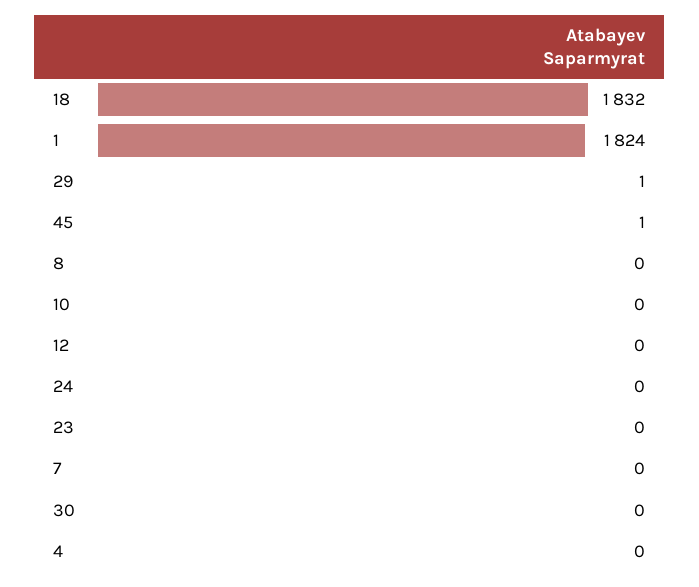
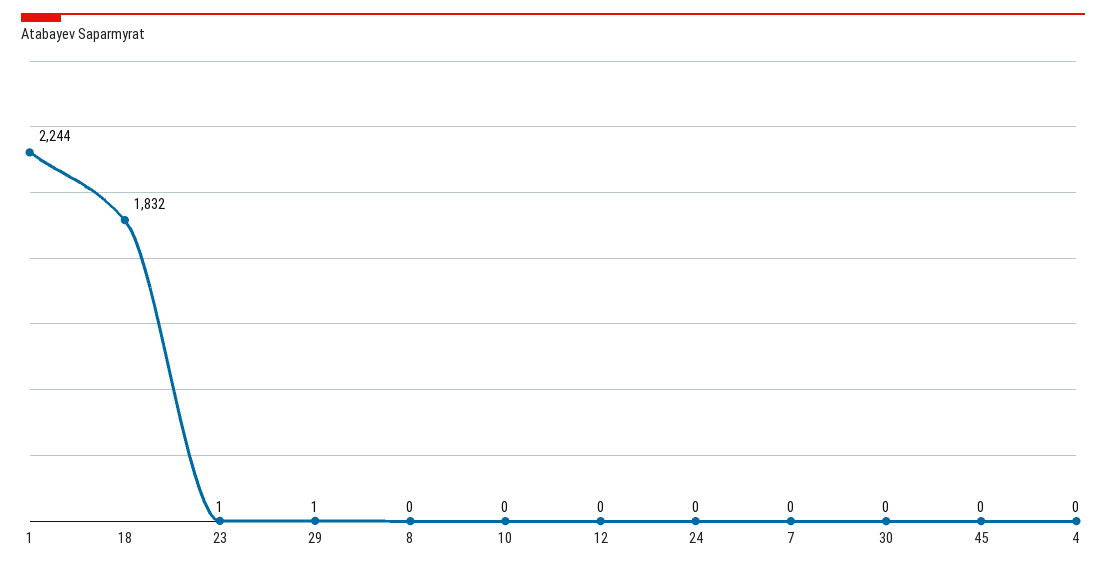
  {
    "18": 1832,
-   "1": 1824,
+   "1": 2244,
    "29": 1,
-   "45": 1,
+   "45": 0,
    "8": 0,
    "10": 0,
    "12": 0,
    "24": 0,
-   "23": 0,
+   "23": 1,
    "7": 0,
    "30": 0,
    "4": 0
  }

